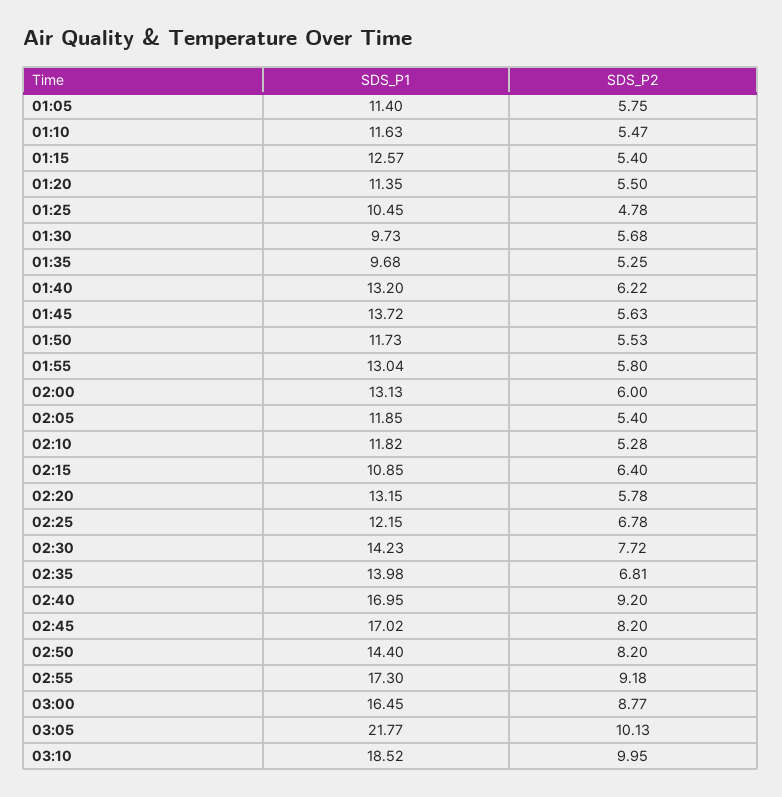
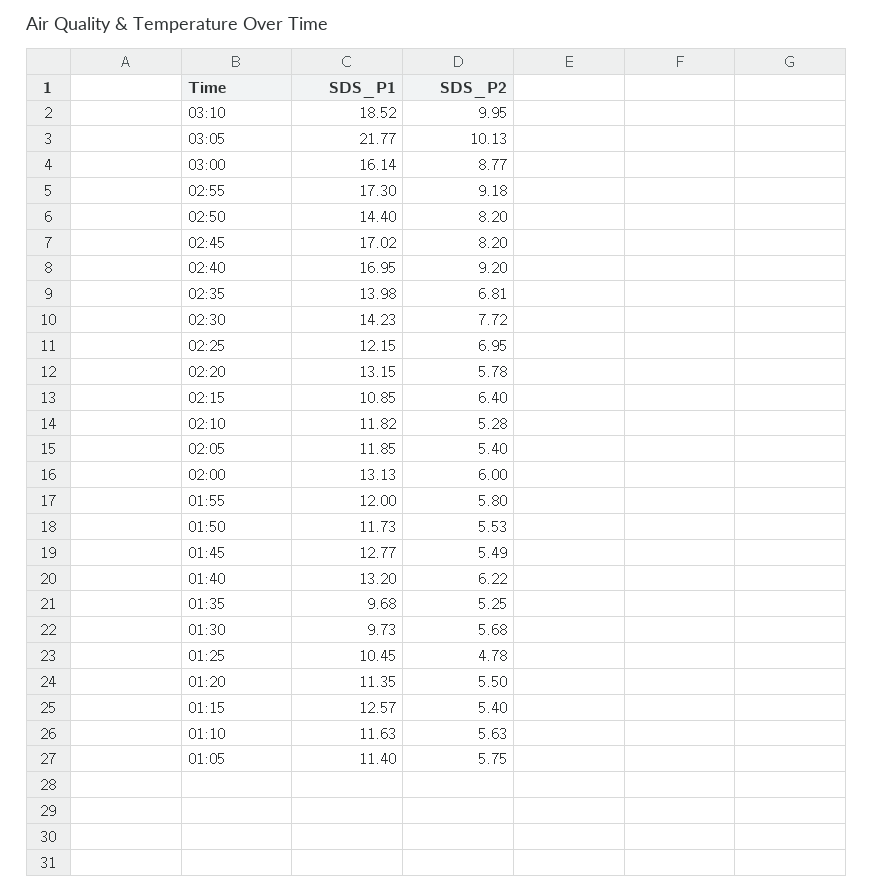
  {
    "SDS_P1": {
      "01:05": 11.4,
      "01:10": 11.63,
      "01:15": 12.57,
      "01:20": 11.35,
      "01:25": 10.45,
      "01:30": 9.73,
      "01:35": 9.68,
      "01:40": 13.2,
-     "01:45": 13.72,
+     "01:45": 12.77,
      "01:50": 11.73,
-     "01:55": 13.04,
+     "01:55": 12,
      "02:00": 13.13,
      "02:05": 11.85,
      "02:10": 11.82,
      "02:15": 10.85,
      "02:20": 13.15,
      "02:25": 12.15,
      "02:30": 14.23,
      "02:35": 13.98,
      "02:40": 16.95,
      "02:45": 17.02,
      "02:50": 14.4,
      "02:55": 17.3,
-     "03:00": 16.45,
+     "03:00": 16.14,
      "03:05": 21.77,
      "03:10": 18.52
    },
    "SDS_P2": {
      "01:05": 5.75,
-     "01:10": 5.47,
+     "01:10": 5.63,
      "01:15": 5.4,
      "01:20": 5.5,
      "01:25": 4.78,
      "01:30": 5.68,
      "01:35": 5.25,
      "01:40": 6.22,
-     "01:45": 5.63,
+     "01:45": 5.49,
      "01:50": 5.53,
      "01:55": 5.8,
      "02:00": 6,
      "02:05": 5.4,
      "02:10": 5.28,
      "02:15": 6.4,
      "02:20": 5.78,
-     "02:25": 6.78,
+     "02:25": 6.95,
      "02:30": 7.72,
      "02:35": 6.81,
      "02:40": 9.2,
      "02:45": 8.2,
      "02:50": 8.2,
      "02:55": 9.18,
      "03:00": 8.77,
      "03:05": 10.13,
      "03:10": 9.95
    }
  }

